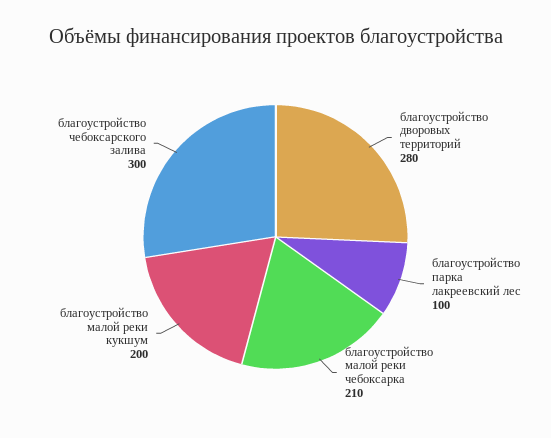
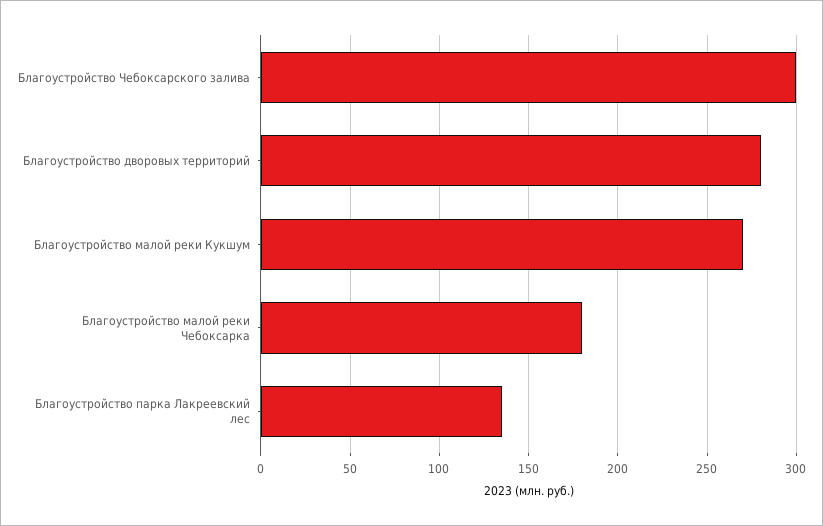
  {
    "благоустройство дворовых территорий": 280,
-   "благоустройство парка лакреевский лес": 100,
+   "благоустройство парка лакреевский лес": 135,
-   "благоустройство малой реки чебоксарка": 210,
+   "благоустройство малой реки чебоксарка": 180,
-   "благоустройство малой реки кукшум": 200,
+   "благоустройство малой реки кукшум": 270,
    "благоустройство чебоксарского залива": 300
  }

